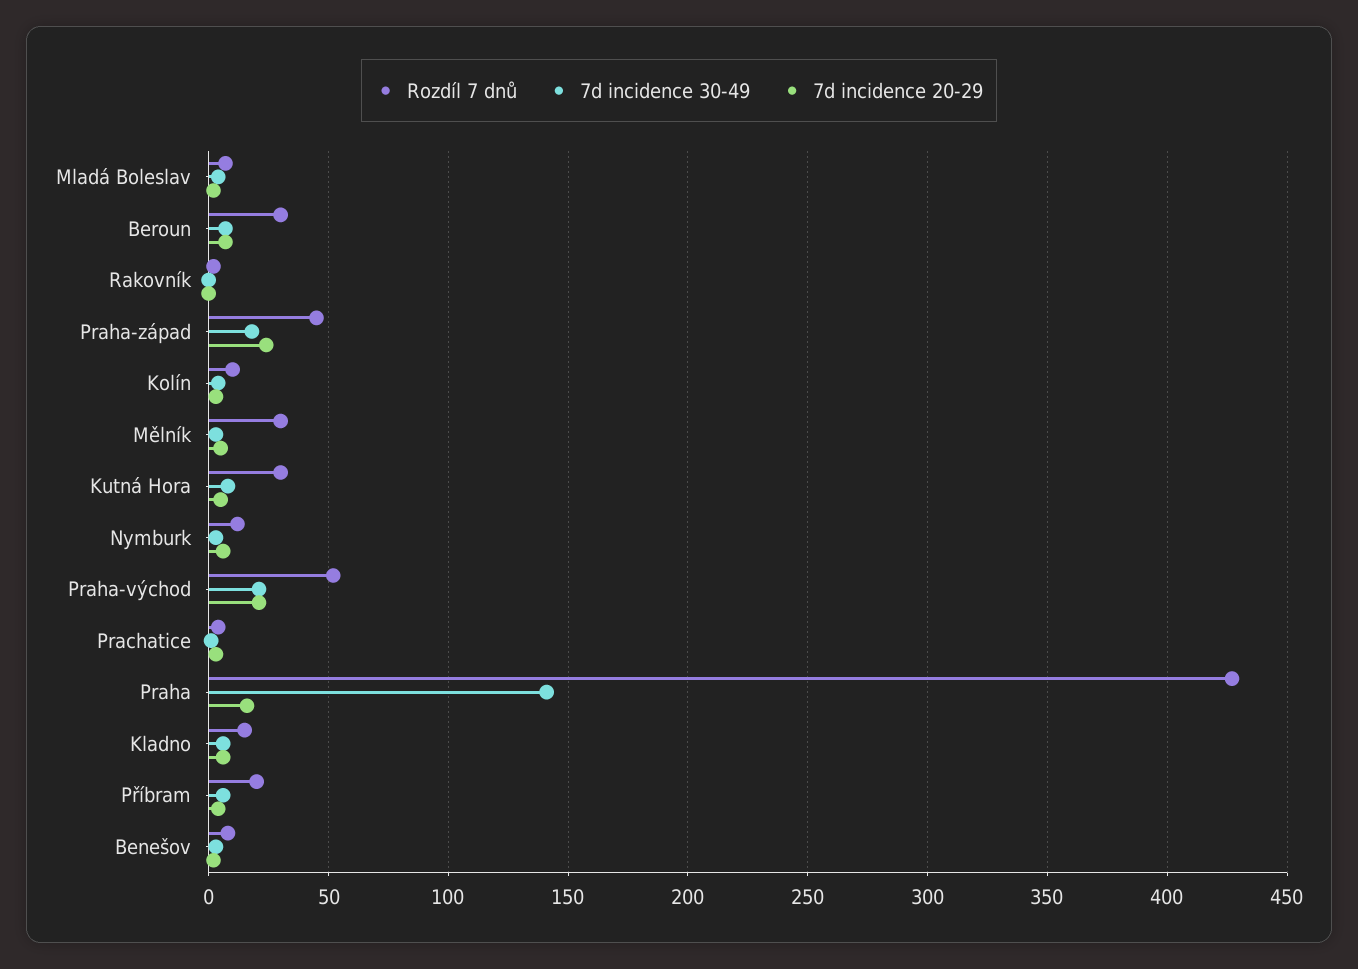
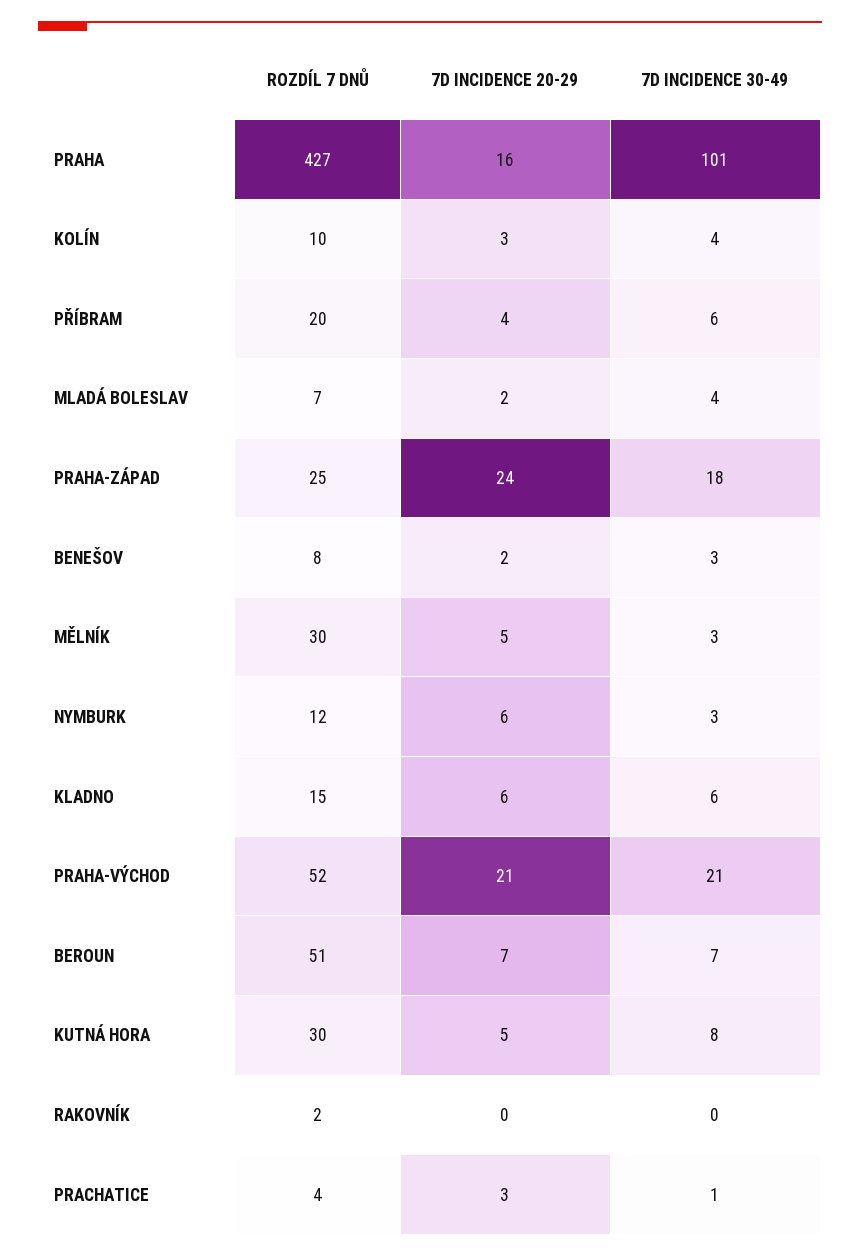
  {
    "Rozdíl 7 dnů": {
      "Mladá Boleslav": 7,
-     "Beroun": 30,
+     "Beroun": 51,
      "Rakovník": 2,
-     "Praha-západ": 45,
+     "Praha-západ": 25,
      "Kolín": 10,
      "Mělník": 30,
      "Kutná Hora": 30,
      "Nymburk": 12,
      "Praha-východ": 52,
      "Prachatice": 4,
      "Praha": 427,
      "Kladno": 15,
      "Příbram": 20,
      "Benešov": 8
    },
    "7d incidence 30-49": {
      "Mladá Boleslav": 4,
      "Beroun": 7,
      "Rakovník": 0,
      "Praha-západ": 18,
      "Kolín": 4,
      "Mělník": 3,
      "Kutná Hora": 8,
      "Nymburk": 3,
      "Praha-východ": 21,
      "Prachatice": 1,
-     "Praha": 140,
+     "Praha": 101,
      "Kladno": 6,
      "Příbram": 6,
      "Benešov": 3
    },
    "7d incidence 20-29": {
      "Mladá Boleslav": 2,
      "Beroun": 7,
      "Rakovník": 0,
      "Praha-západ": 24,
      "Kolín": 3,
      "Mělník": 5,
      "Kutná Hora": 5,
      "Nymburk": 6,
      "Praha-východ": 21,
      "Prachatice": 3,
      "Praha": 16,
      "Kladno": 6,
      "Příbram": 4,
      "Benešov": 2
    }
  }

